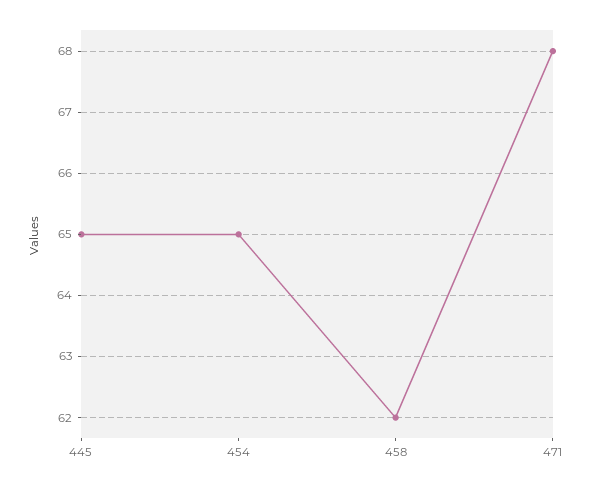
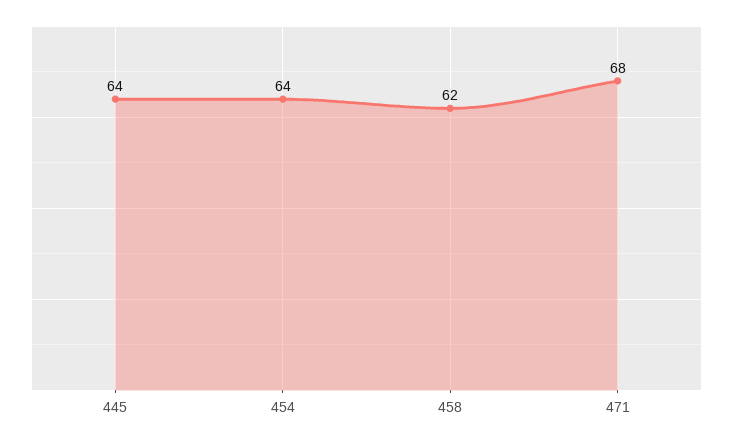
  {
-   "445": 65,
+   "445": 64,
-   "454": 65,
+   "454": 64,
    "458": 62,
    "471": 68
  }

